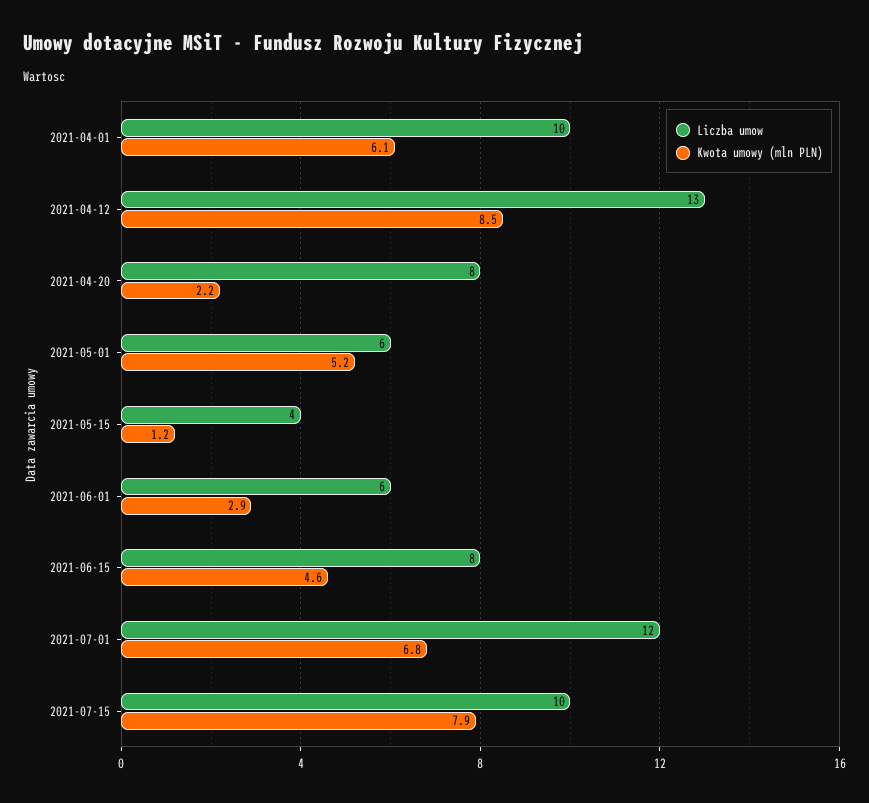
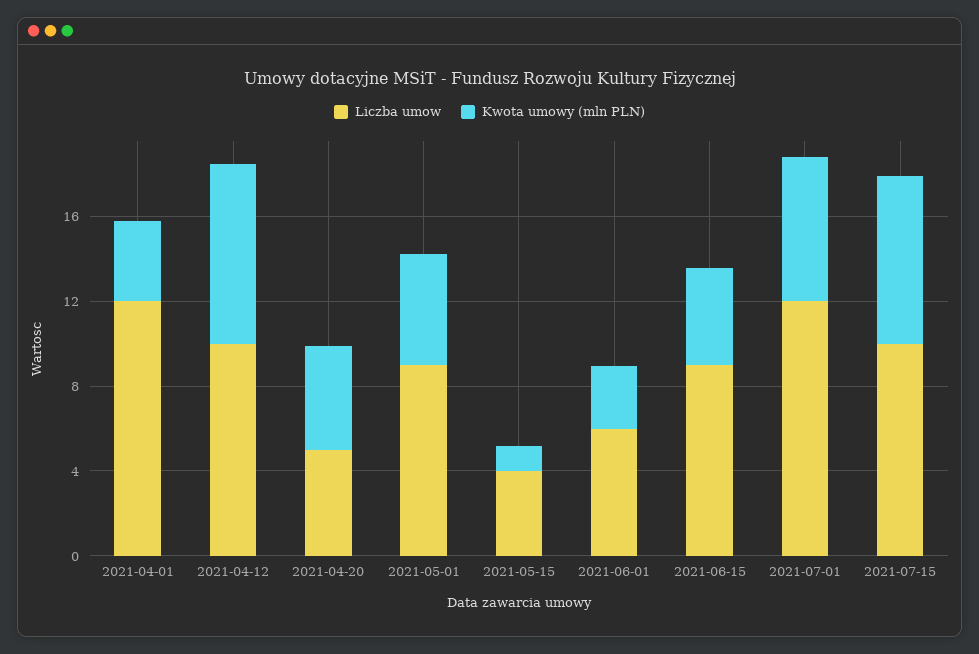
  {
    "Liczba umow": {
-     "2021-04-01": 10,
+     "2021-04-01": 12,
-     "2021-04-12": 13,
+     "2021-04-12": 10,
-     "2021-04-20": 8,
+     "2021-04-20": 5,
-     "2021-05-01": 6,
+     "2021-05-01": 9,
      "2021-05-15": 4,
      "2021-06-01": 6,
-     "2021-06-15": 8,
+     "2021-06-15": 9,
      "2021-07-01": 12,
      "2021-07-15": 10
    },
    "Kwota umowy (mln PLN)": {
-     "2021-04-01": 6.1,
+     "2021-04-01": 4,
      "2021-04-12": 8.5,
-     "2021-04-20": 2.2,
+     "2021-04-20": 5,
      "2021-05-01": 5.2,
      "2021-05-15": 1.2,
      "2021-06-01": 2.9,
      "2021-06-15": 4.6,
      "2021-07-01": 6.8,
      "2021-07-15": 7.9
    }
  }

